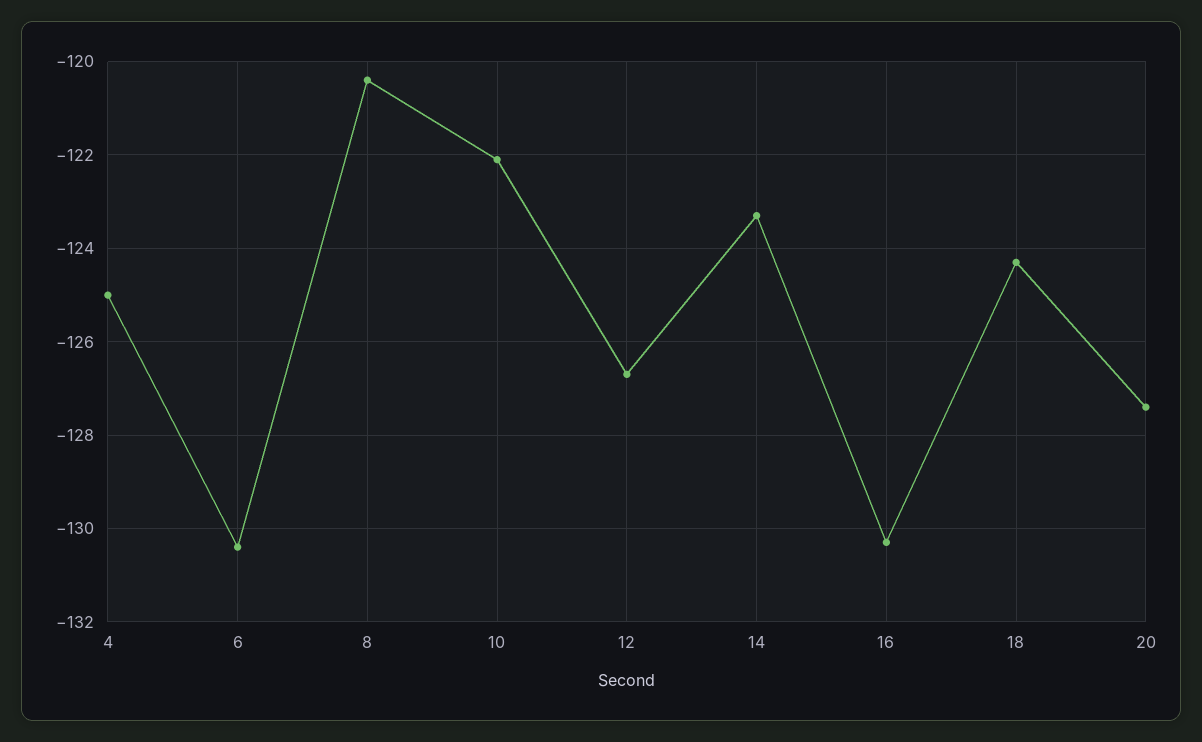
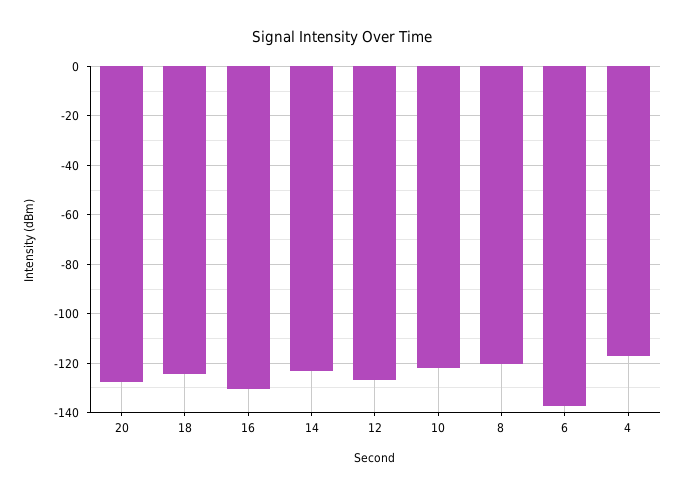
  {
-   "4": -125,
+   "4": -117.5,
-   "6": -130.5,
+   "6": -137.5,
    "8": -120.5,
    "10": -122,
    "12": -126.5,
    "14": -123.5,
    "16": -130.5,
    "18": -124.5,
    "20": -127.5
  }

